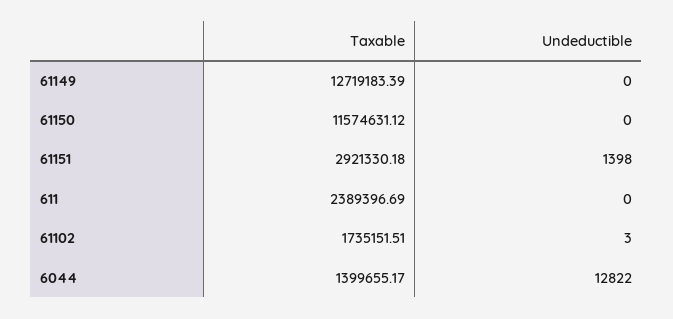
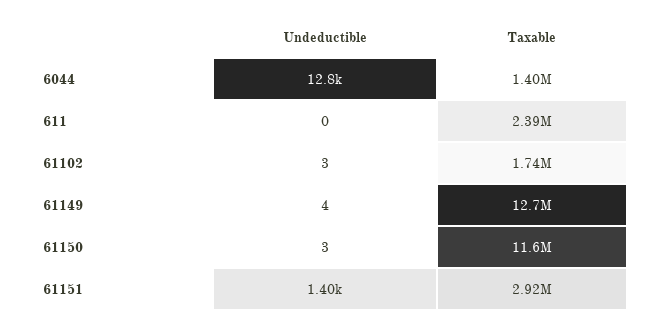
  {
    "Taxable": {
      "61149": 12719183.39,
      "61150": 11574631.12,
      "61151": 2921330.18,
      "611": 2389396.69,
      "61102": 1735151.51,
      "6044": 1399655.17
    },
    "Undeductible": {
-     "61149": 0,
+     "61149": 4,
-     "61150": 0,
+     "61150": 3,
      "61151": 1398,
      "611": 0,
      "61102": 3,
      "6044": 12822
    }
  }

